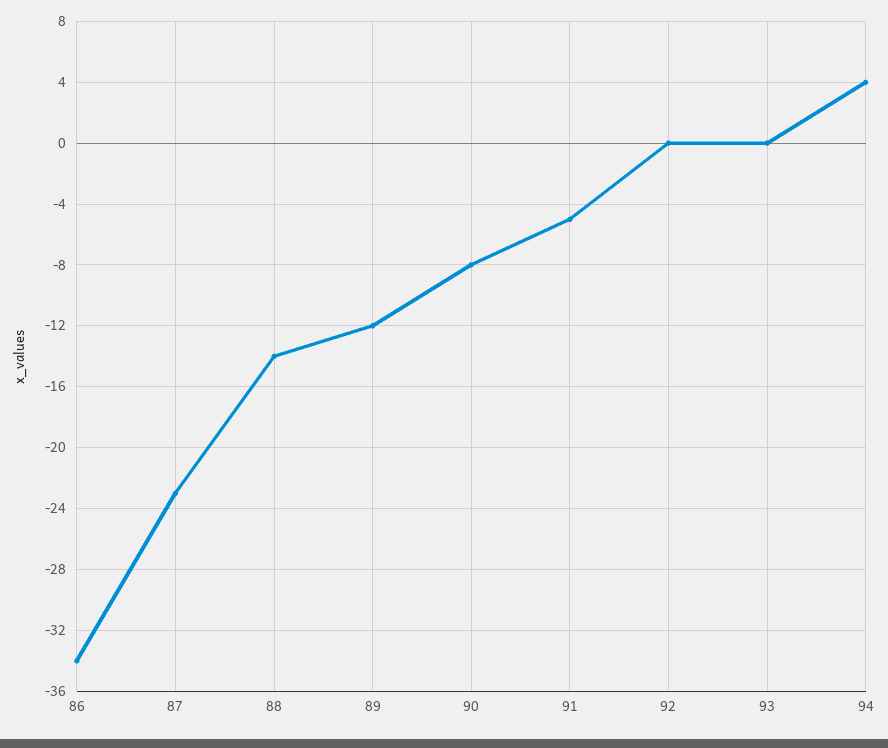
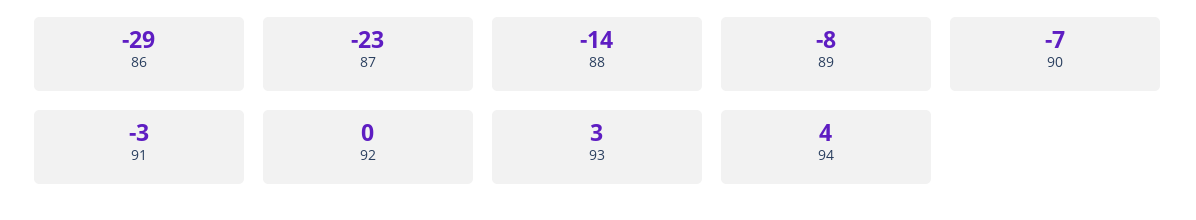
  {
-   "86": -34,
+   "86": -29,
    "87": -23,
    "88": -14,
-   "89": -12,
+   "89": -8,
-   "90": -8,
+   "90": -7,
-   "91": -5,
+   "91": -3,
    "92": 0,
-   "93": 0,
+   "93": 3,
    "94": 4
  }

